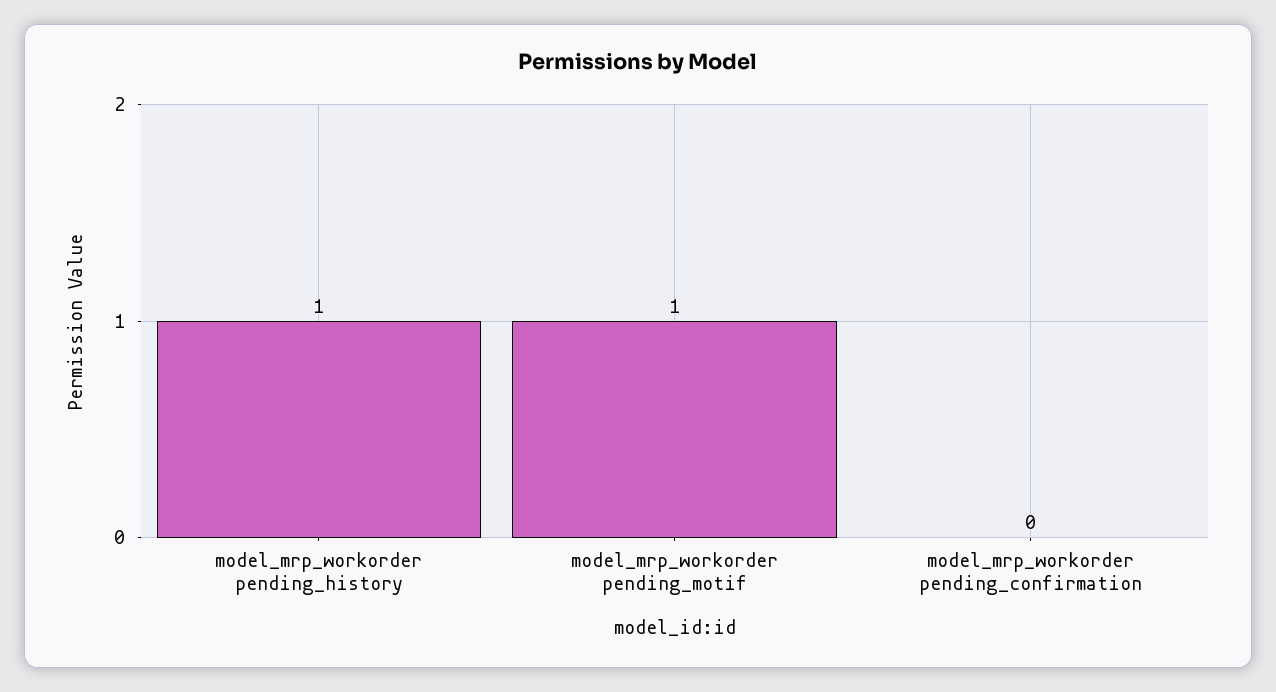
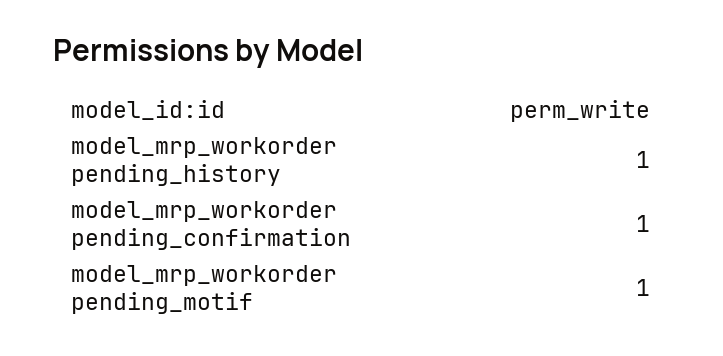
  {
    "model_mrp_workorder pending_history": 1,
    "model_mrp_workorder pending_motif": 1,
-   "model_mrp_workorder pending_confirmation": 0
+   "model_mrp_workorder pending_confirmation": 1
  }

